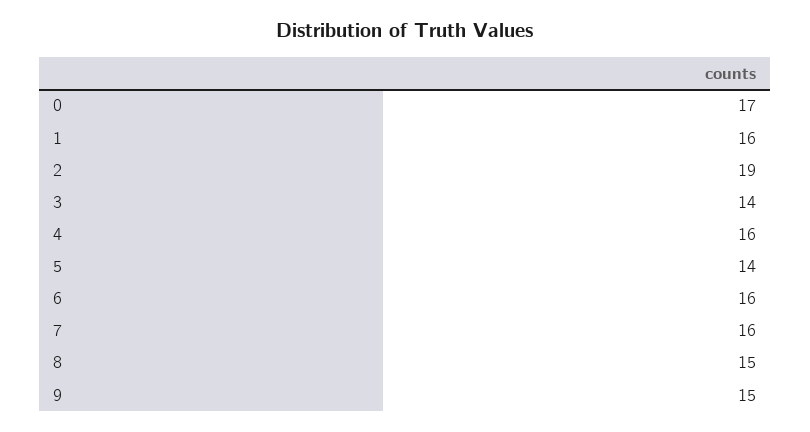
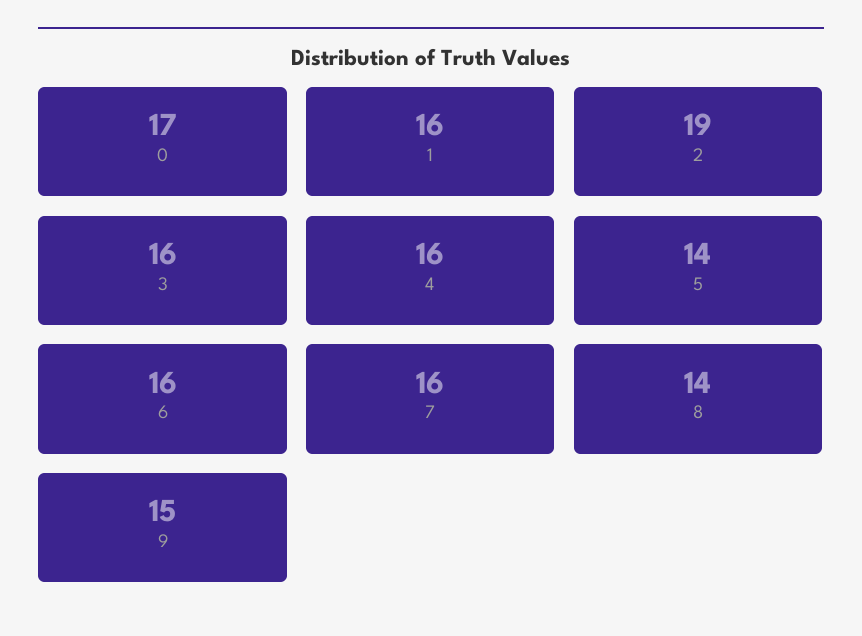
  {
    "0": 17,
    "1": 16,
    "2": 19,
-   "3": 14,
+   "3": 16,
    "4": 16,
    "5": 14,
    "6": 16,
    "7": 16,
-   "8": 15,
+   "8": 14,
    "9": 15
  }

